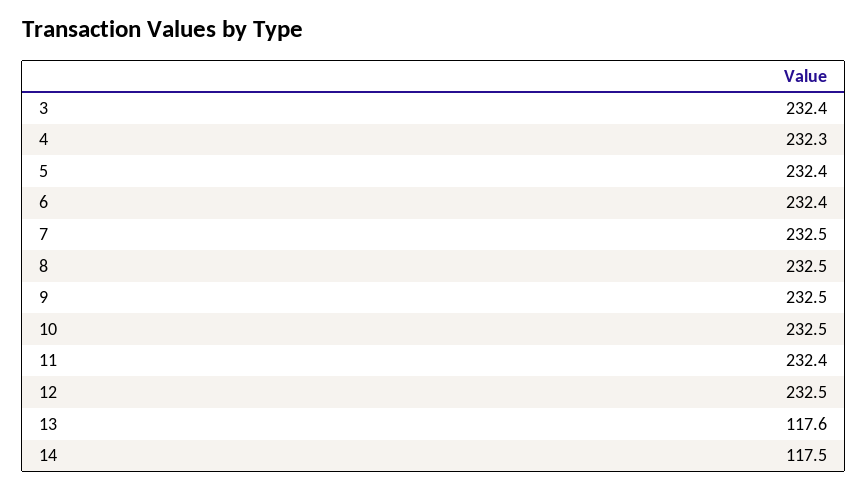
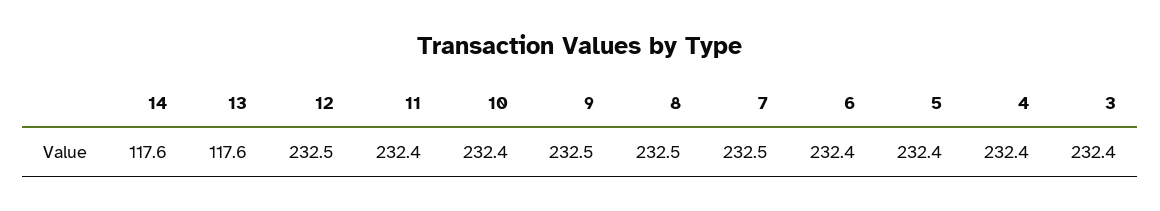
  {
    "3": 232.4,
-   "4": 232.3,
+   "4": 232.4,
    "5": 232.4,
    "6": 232.4,
    "7": 232.5,
    "8": 232.5,
    "9": 232.5,
-   "10": 232.5,
+   "10": 232.4,
    "11": 232.4,
    "12": 232.5,
    "13": 117.6,
-   "14": 117.5
+   "14": 117.6
  }

